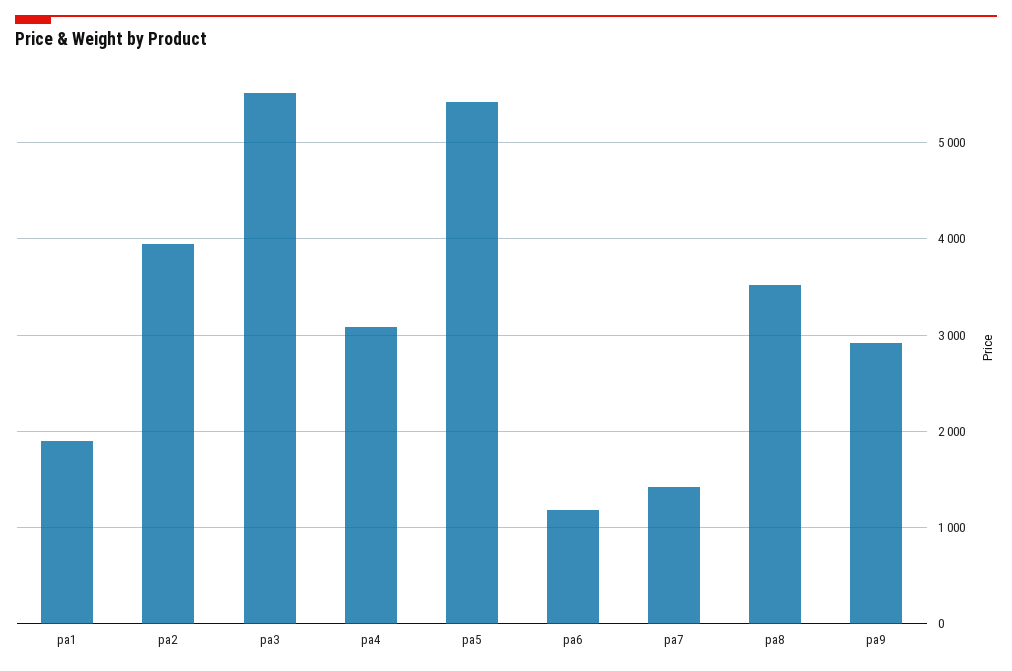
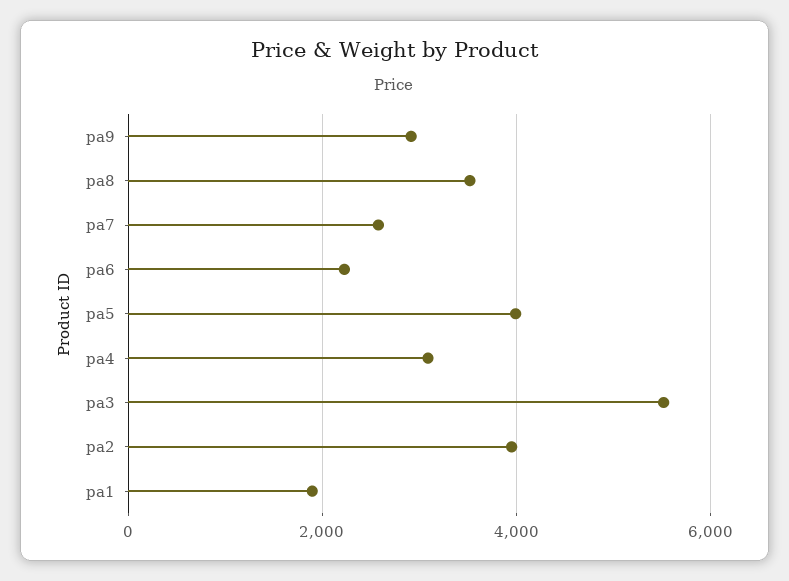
  {
    "pa1": 1900,
    "pa2": 3900,
    "pa3": 5500,
    "pa4": 3100,
-   "pa5": 5400,
+   "pa5": 4000,
-   "pa6": 1200,
+   "pa6": 2200,
-   "pa7": 1400,
+   "pa7": 2600,
    "pa8": 3500,
    "pa9": 2900
  }

